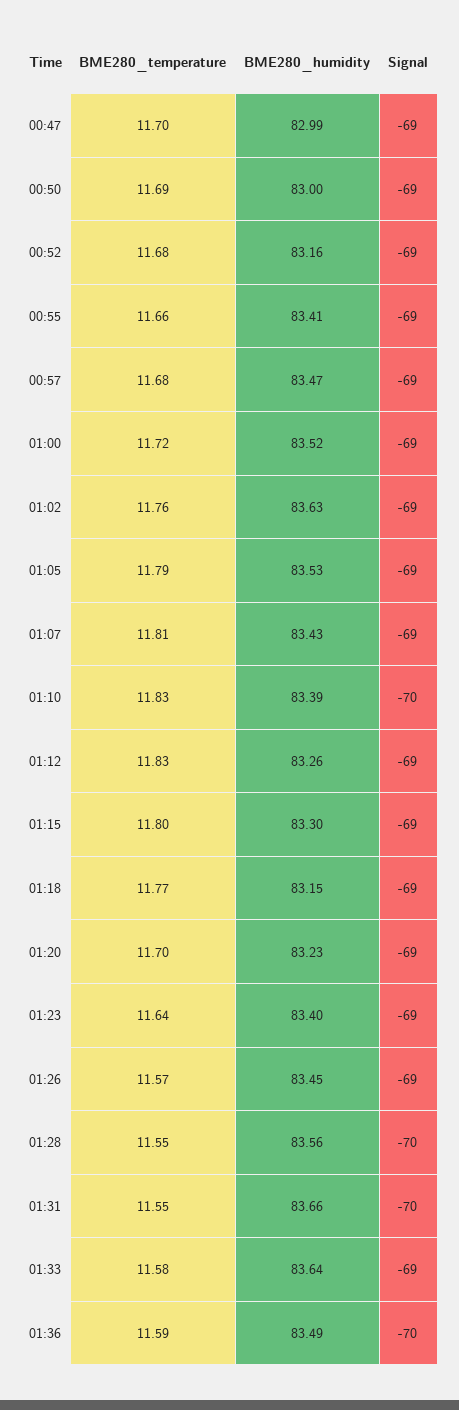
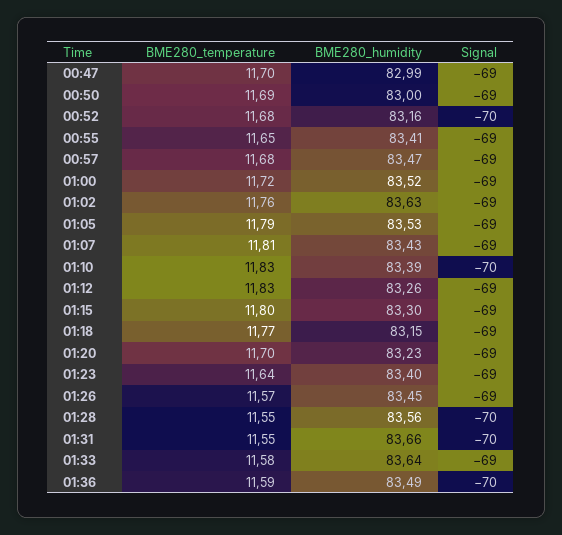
  {
    "BME280_temperature": {
      "00:47": 11.7,
      "00:50": 11.69,
      "00:52": 11.68,
-     "00:55": 11.66,
+     "00:55": 11.65,
      "00:57": 11.68,
      "01:00": 11.72,
      "01:02": 11.76,
      "01:05": 11.79,
      "01:07": 11.81,
      "01:10": 11.83,
      "01:12": 11.83,
      "01:15": 11.8,
      "01:18": 11.77,
      "01:20": 11.7,
      "01:23": 11.64,
      "01:26": 11.57,
      "01:28": 11.55,
      "01:31": 11.55,
      "01:33": 11.58,
      "01:36": 11.59
    },
    "BME280_humidity": {
      "00:47": 82.99,
      "00:50": 83,
      "00:52": 83.16,
      "00:55": 83.41,
      "00:57": 83.47,
      "01:00": 83.52,
      "01:02": 83.63,
      "01:05": 83.53,
      "01:07": 83.43,
      "01:10": 83.39,
      "01:12": 83.26,
      "01:15": 83.3,
      "01:18": 83.15,
      "01:20": 83.23,
      "01:23": 83.4,
      "01:26": 83.45,
      "01:28": 83.56,
      "01:31": 83.66,
      "01:33": 83.64,
      "01:36": 83.49
    },
    "Signal": {
      "00:47": -69,
      "00:50": -69,
-     "00:52": -69,
+     "00:52": -70,
      "00:55": -69,
      "00:57": -69,
      "01:00": -69,
      "01:02": -69,
      "01:05": -69,
      "01:07": -69,
      "01:10": -70,
      "01:12": -69,
      "01:15": -69,
      "01:18": -69,
      "01:20": -69,
      "01:23": -69,
      "01:26": -69,
      "01:28": -70,
      "01:31": -70,
      "01:33": -69,
      "01:36": -70
    }
  }

